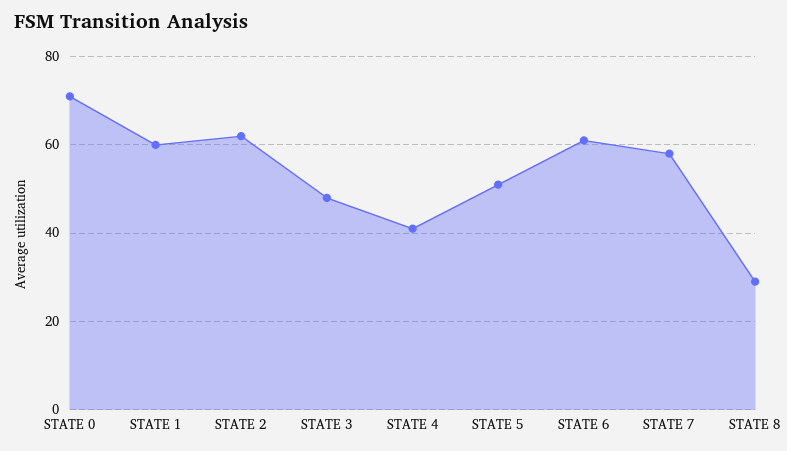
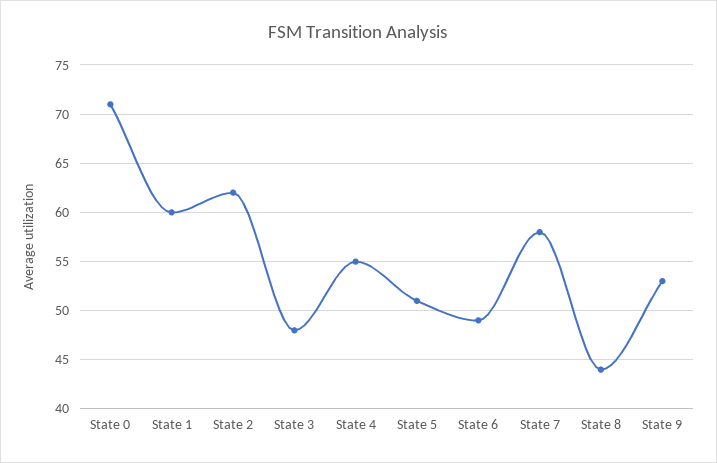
  {
    "STATE 0": 71,
    "STATE 1": 60,
    "STATE 2": 62,
    "STATE 3": 48,
-   "STATE 4": 40,
+   "STATE 4": 55,
    "STATE 5": 51,
-   "STATE 6": 60,
+   "STATE 6": 49,
    "STATE 7": 58,
-   "STATE 8": 30
+   "STATE 8": 44,
+   "State 9": 53
  }

